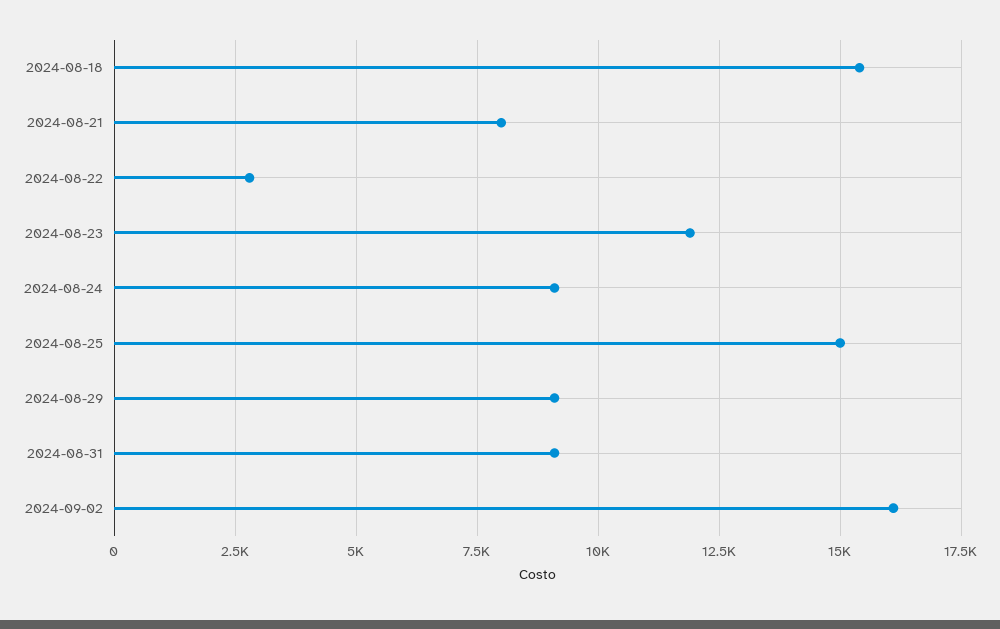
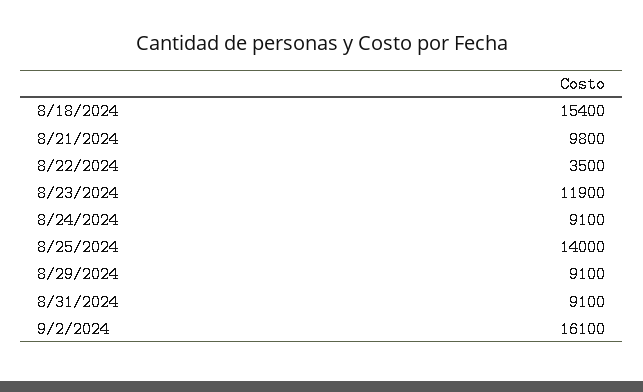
  {
    "2024-08-18": 15400,
-   "2024-08-21": 8000,
+   "2024-08-21": 9800,
-   "2024-08-22": 2750,
+   "2024-08-22": 3500,
    "2024-08-23": 11900,
    "2024-08-24": 9100,
-   "2024-08-25": 15000,
+   "2024-08-25": 14000,
    "2024-08-29": 9100,
    "2024-08-31": 9100,
    "2024-09-02": 16100
  }

